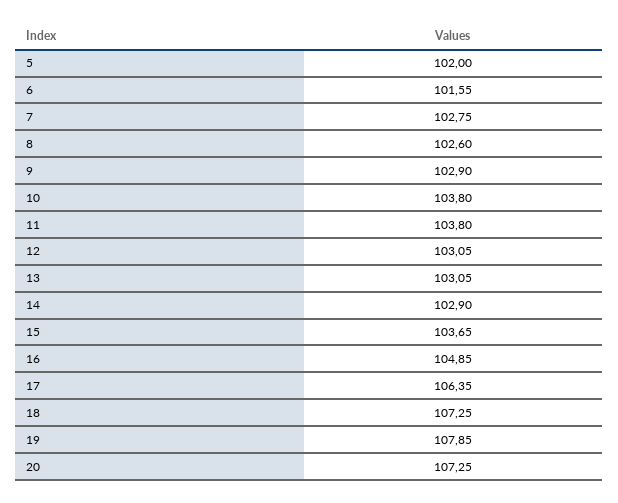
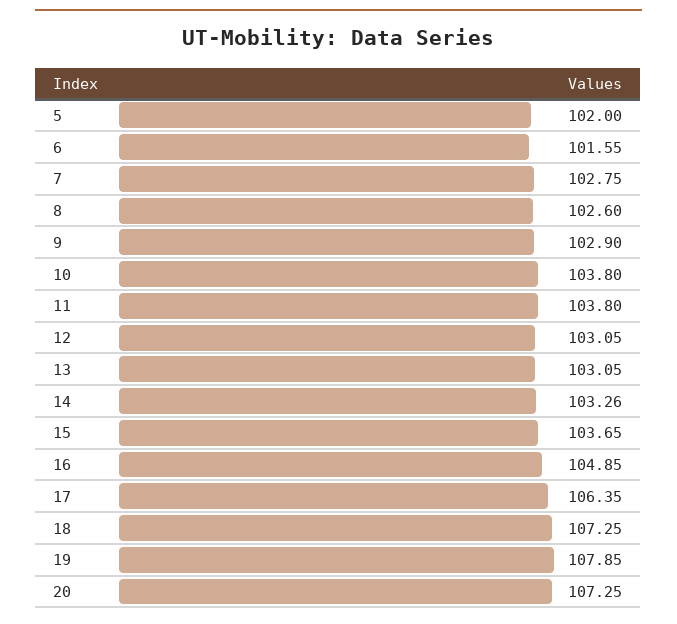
  {
    "5": 102,
    "6": 101.55,
    "7": 102.75,
    "8": 102.6,
    "9": 102.9,
    "10": 103.8,
    "11": 103.8,
    "12": 103.05,
    "13": 103.05,
-   "14": 102.9,
+   "14": 103.26,
    "15": 103.65,
    "16": 104.85,
    "17": 106.35,
    "18": 107.25,
    "19": 107.85,
    "20": 107.25
  }

